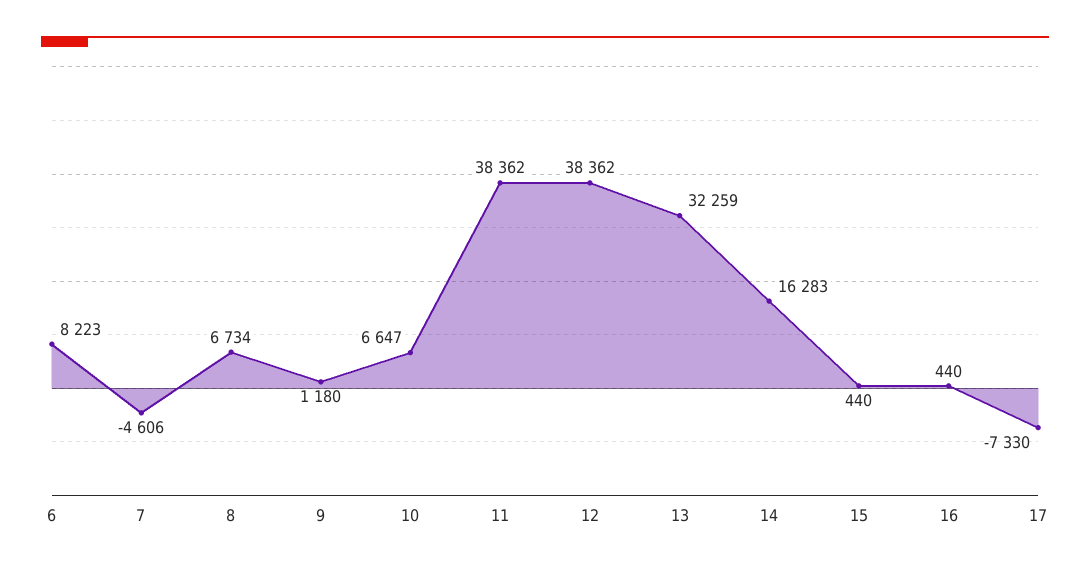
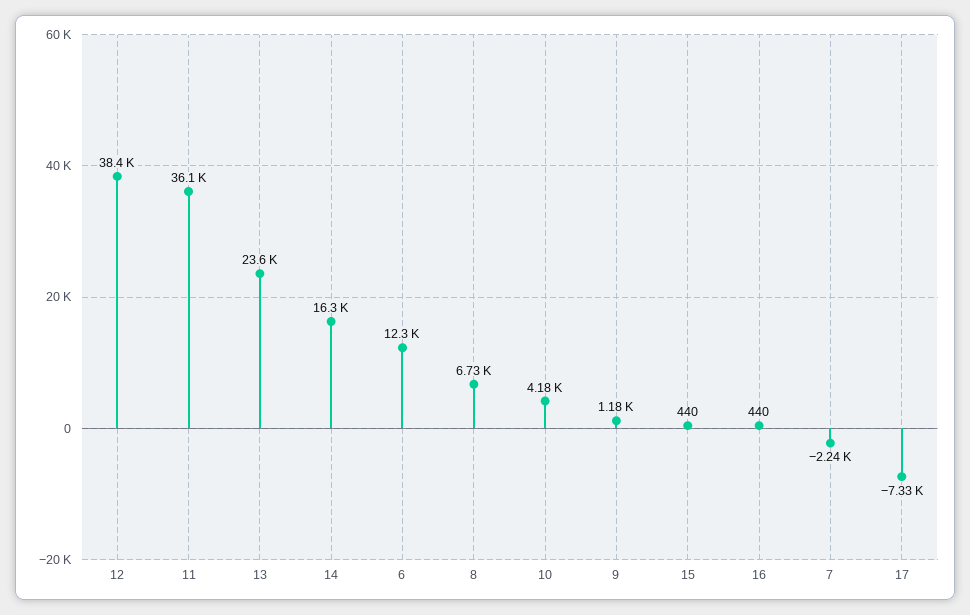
  {
-   "6": 8223,
+   "6": 12300,
-   "7": -4606,
+   "7": -2240,
    "8": 6734,
    "9": 1180,
-   "10": 6647,
+   "10": 4180,
-   "11": 38362,
+   "11": 36100,
    "12": 38362,
-   "13": 32259,
+   "13": 23600,
    "14": 16283,
    "15": 440,
    "16": 440,
    "17": -7330
  }

